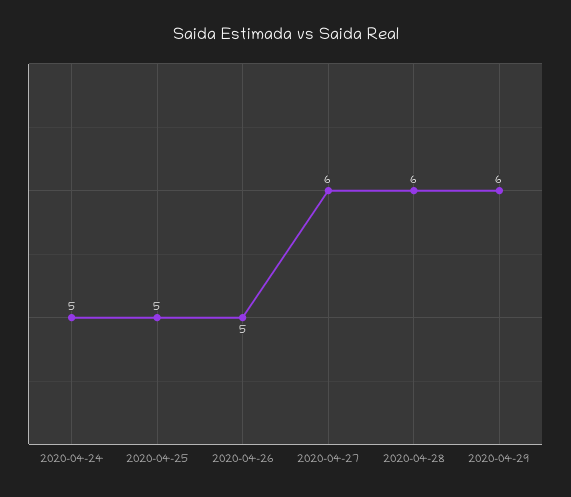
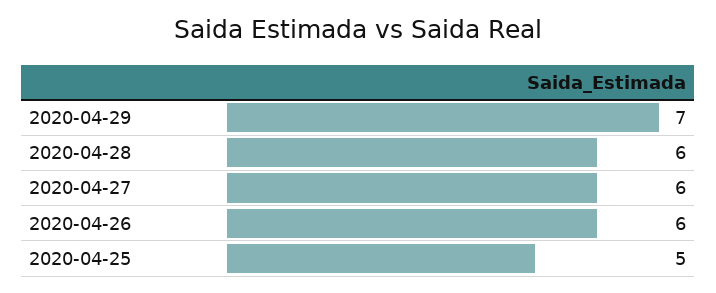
  {
-   "2020-04-24": 5,
    "2020-04-25": 5,
-   "2020-04-26": 5,
+   "2020-04-26": 6,
    "2020-04-27": 6,
    "2020-04-28": 6,
-   "2020-04-29": 6
+   "2020-04-29": 7
  }

